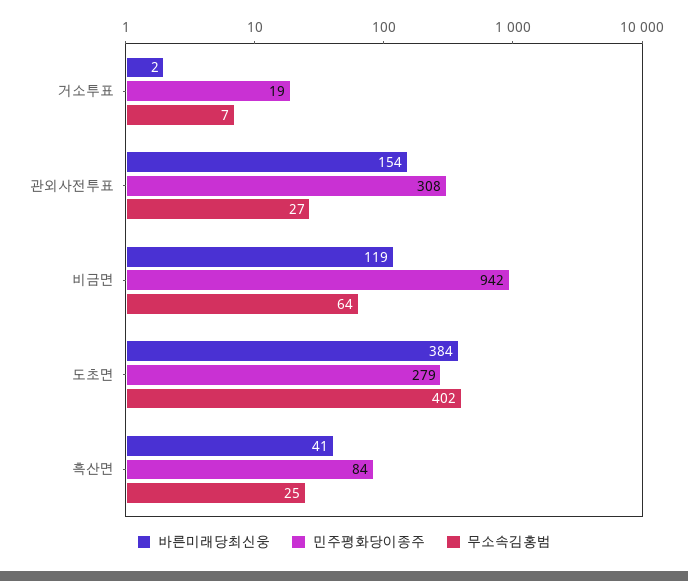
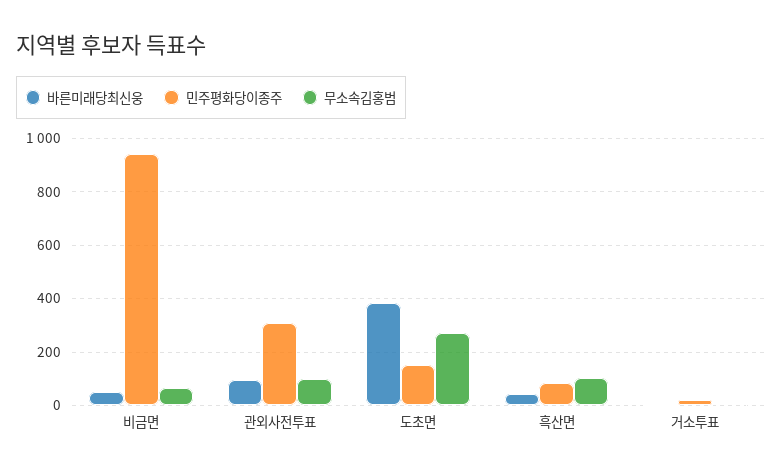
  {
    "바른미래당최신웅": {
      "거소투표": 2,
-     "관외사전투표": 154,
+     "관외사전투표": 100,
-     "비금면": 119,
+     "비금면": 50,
      "도초면": 384,
      "흑산면": 41
    },
    "민주평화당이종주": {
      "거소투표": 19,
      "관외사전투표": 308,
      "비금면": 942,
-     "도초면": 279,
+     "도초면": 150,
      "흑산면": 84
    },
    "무소속김홍범": {
      "거소투표": 7,
-     "관외사전투표": 27,
+     "관외사전투표": 100,
      "비금면": 64,
-     "도초면": 402,
+     "도초면": 275,
-     "흑산면": 25
+     "흑산면": 100
    }
  }

